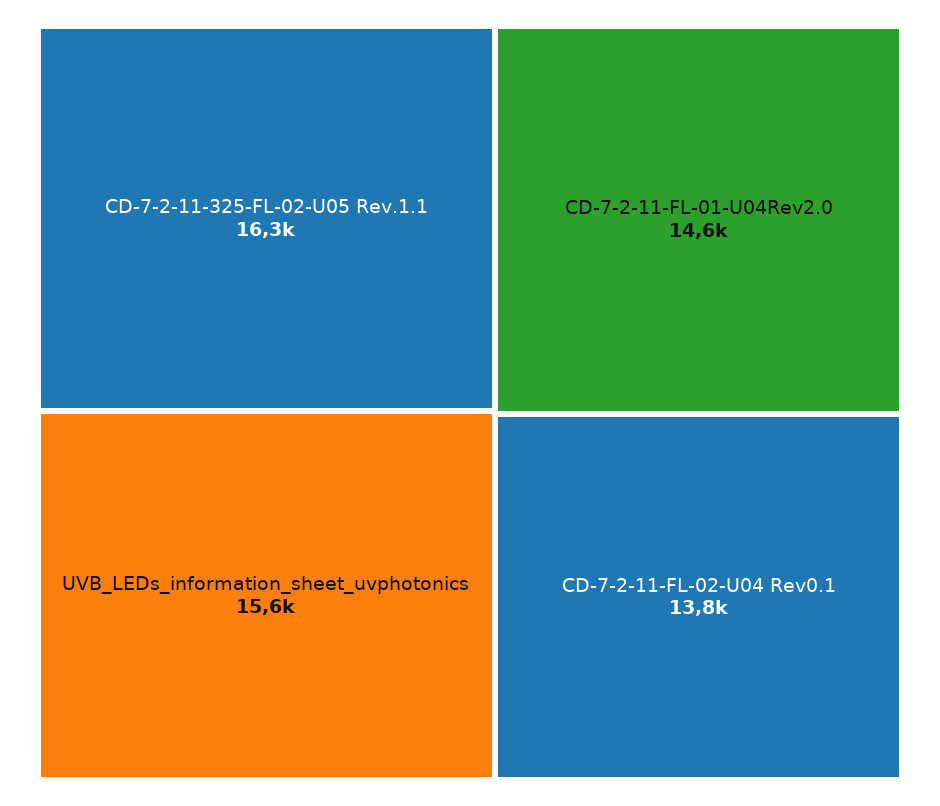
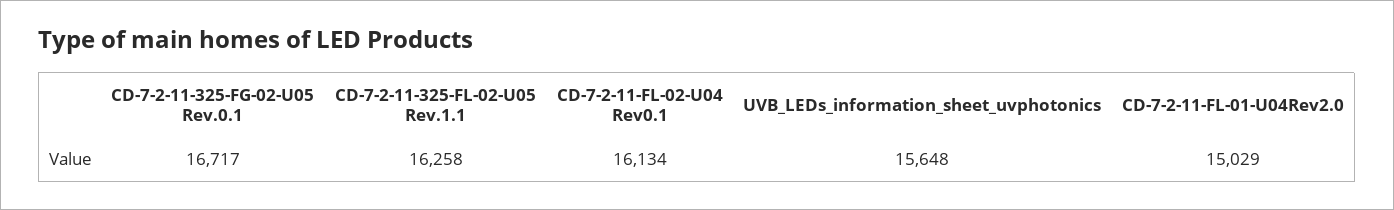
  {
    "CD-7-2-11-325-FL-02-U05 Rev.1.1": 16258,
    "UVB_LEDs_information_sheet_uvphotonics": 15648,
-   "CD-7-2-11-FL-01-U04Rev2.0": 14600,
+   "CD-7-2-11-FL-01-U04Rev2.0": 15029,
-   "CD-7-2-11-FL-02-U04 Rev0.1": 13800
+   "CD-7-2-11-FL-02-U04 Rev0.1": 16134,
+   "CD-7-2-11-325-FG-02-U05 Rev.0.1": 16717
  }

